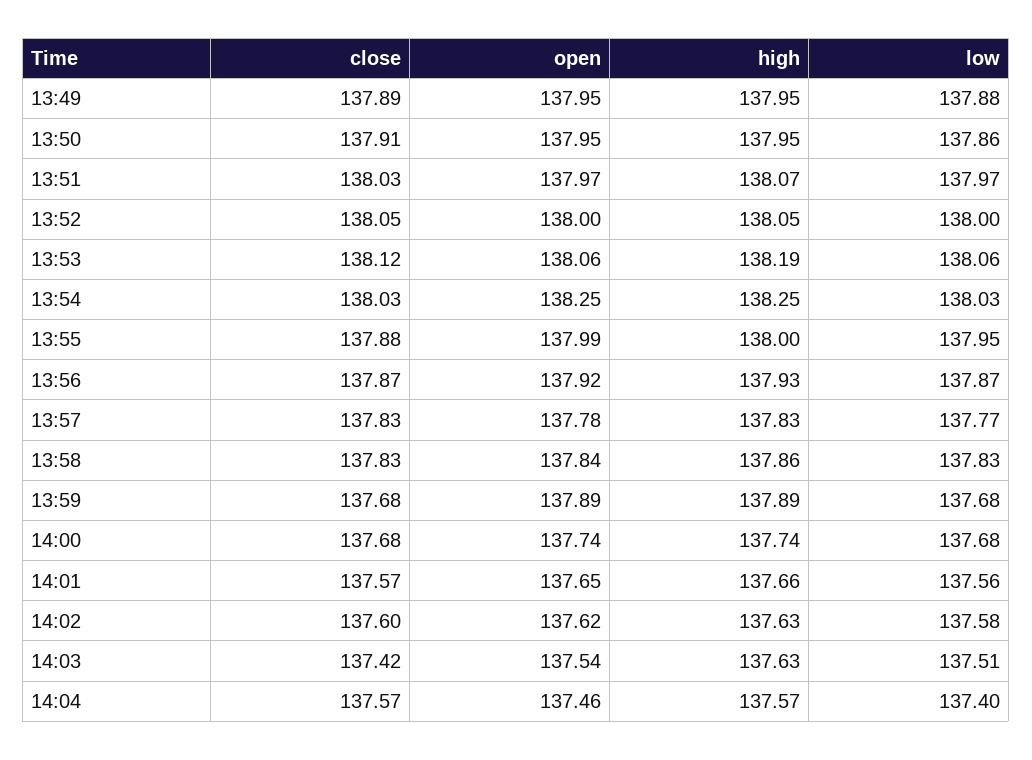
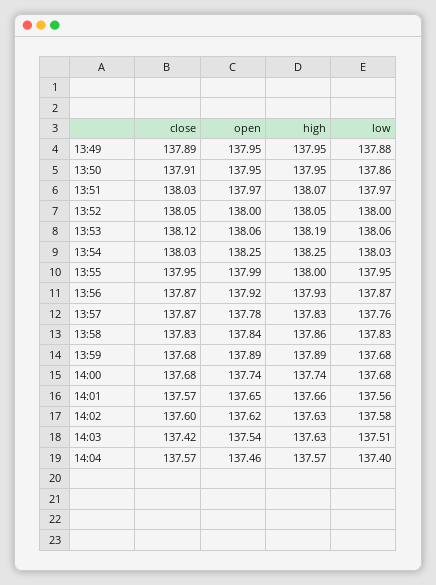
  {
    "close": {
      "13:49": 137.89,
      "13:50": 137.91,
      "13:51": 138.03,
      "13:52": 138.05,
      "13:53": 138.12,
      "13:54": 138.03,
-     "13:55": 137.88,
+     "13:55": 137.95,
      "13:56": 137.87,
-     "13:57": 137.83,
+     "13:57": 137.87,
      "13:58": 137.83,
      "13:59": 137.68,
      "14:00": 137.68,
      "14:01": 137.57,
      "14:02": 137.6,
      "14:03": 137.42,
      "14:04": 137.57
    },
    "open": {
      "13:49": 137.95,
      "13:50": 137.95,
      "13:51": 137.97,
      "13:52": 138,
      "13:53": 138.06,
      "13:54": 138.25,
      "13:55": 137.99,
      "13:56": 137.92,
      "13:57": 137.78,
      "13:58": 137.84,
      "13:59": 137.89,
      "14:00": 137.74,
      "14:01": 137.65,
      "14:02": 137.62,
      "14:03": 137.54,
      "14:04": 137.46
    },
    "high": {
      "13:49": 137.95,
      "13:50": 137.95,
      "13:51": 138.07,
      "13:52": 138.05,
      "13:53": 138.19,
      "13:54": 138.25,
      "13:55": 138,
      "13:56": 137.93,
      "13:57": 137.83,
      "13:58": 137.86,
      "13:59": 137.89,
      "14:00": 137.74,
      "14:01": 137.66,
      "14:02": 137.63,
      "14:03": 137.63,
      "14:04": 137.57
    },
    "low": {
      "13:49": 137.88,
      "13:50": 137.86,
      "13:51": 137.97,
      "13:52": 138,
      "13:53": 138.06,
      "13:54": 138.03,
      "13:55": 137.95,
      "13:56": 137.87,
-     "13:57": 137.77,
+     "13:57": 137.76,
      "13:58": 137.83,
      "13:59": 137.68,
      "14:00": 137.68,
      "14:01": 137.56,
      "14:02": 137.58,
      "14:03": 137.51,
      "14:04": 137.4
    }
  }

